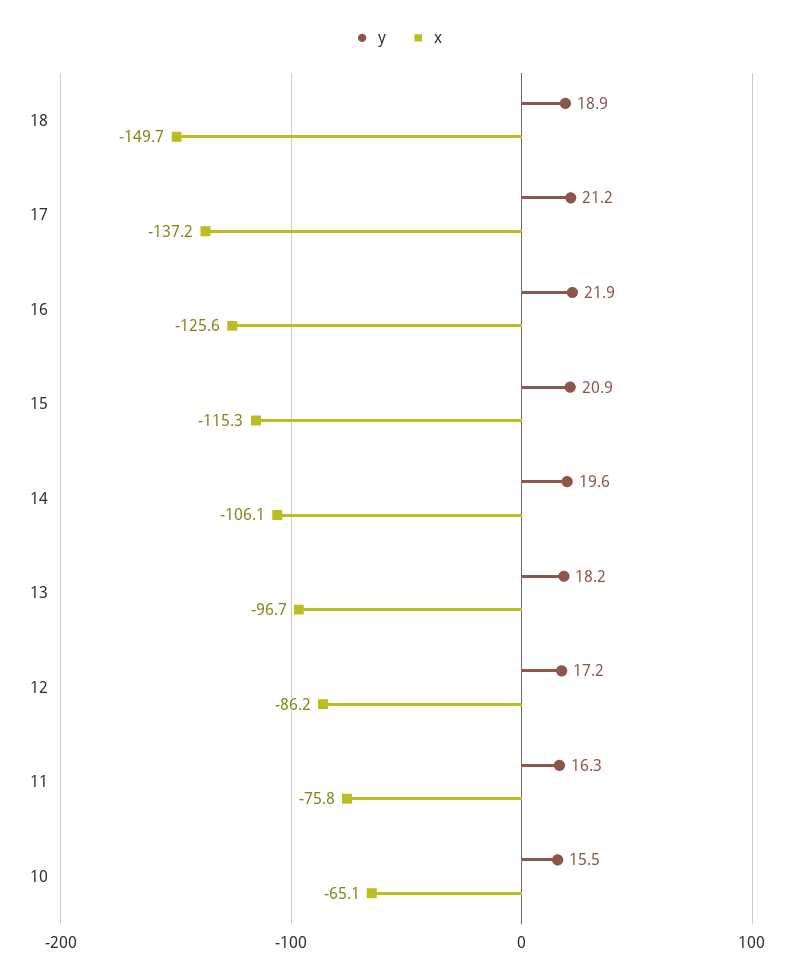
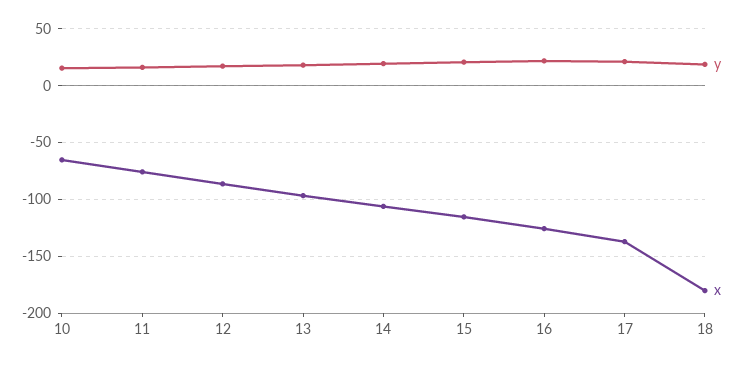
  {
    "y": {
      "18": 18.9,
      "17": 21.2,
      "16": 21.9,
      "15": 20.9,
      "14": 19.6,
      "13": 18.2,
      "12": 17.2,
      "11": 16.3,
      "10": 15.5
    },
    "x": {
-     "18": -149.7,
+     "18": -180,
      "17": -137.2,
      "16": -125.6,
      "15": -115.3,
      "14": -106.1,
      "13": -96.7,
      "12": -86.2,
      "11": -75.8,
      "10": -65.1
    }
  }

